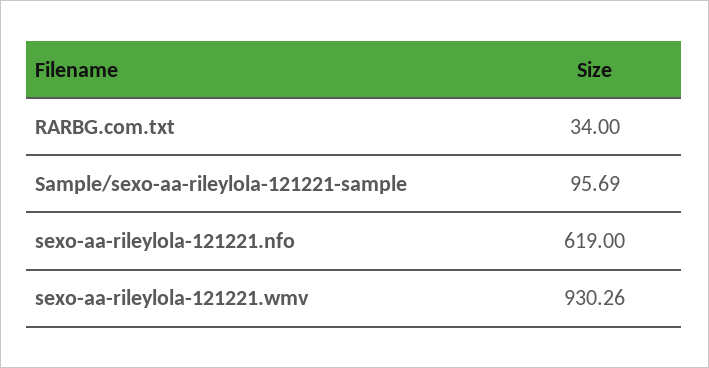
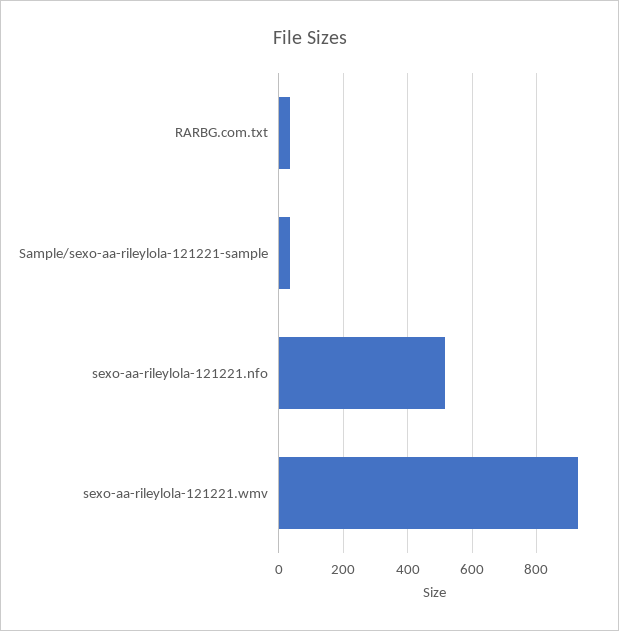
  {
    "RARBG.com.txt": 34,
-   "Sample/sexo-aa-rileylola-121221-sample": 95.69,
+   "Sample/sexo-aa-rileylola-121221-sample": 40,
-   "sexo-aa-rileylola-121221.nfo": 619,
+   "sexo-aa-rileylola-121221.nfo": 520,
    "sexo-aa-rileylola-121221.wmv": 930.26
  }

